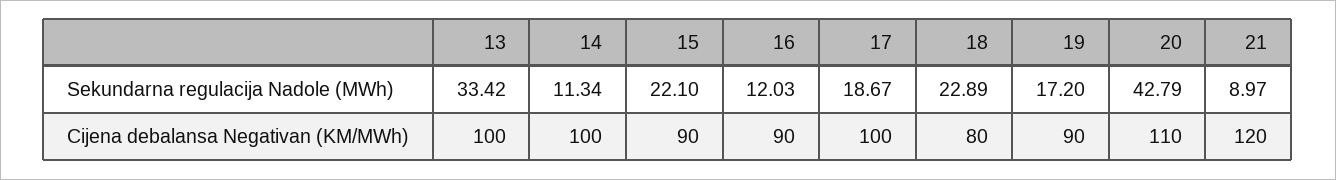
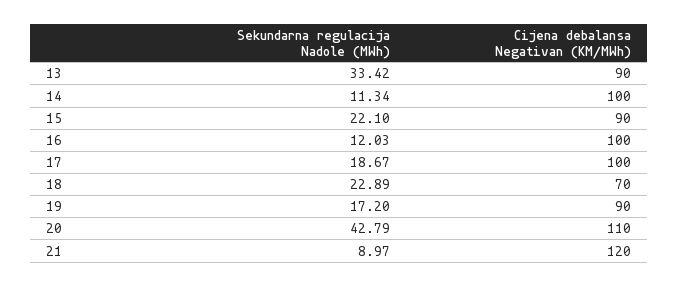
  {
    "13": {
      "Sekundarna regulacija Nadole (MWh)": 33.42,
-     "Cijena debalansa Negativan (KM/MWh)": 100
+     "Cijena debalansa Negativan (KM/MWh)": 90
    },
    "14": {
      "Sekundarna regulacija Nadole (MWh)": 11.34,
      "Cijena debalansa Negativan (KM/MWh)": 100
    },
    "15": {
      "Sekundarna regulacija Nadole (MWh)": 22.1,
      "Cijena debalansa Negativan (KM/MWh)": 90
    },
    "16": {
      "Sekundarna regulacija Nadole (MWh)": 12.03,
-     "Cijena debalansa Negativan (KM/MWh)": 90
+     "Cijena debalansa Negativan (KM/MWh)": 100
    },
    "17": {
      "Sekundarna regulacija Nadole (MWh)": 18.67,
      "Cijena debalansa Negativan (KM/MWh)": 100
    },
    "18": {
      "Sekundarna regulacija Nadole (MWh)": 22.89,
-     "Cijena debalansa Negativan (KM/MWh)": 80
+     "Cijena debalansa Negativan (KM/MWh)": 70
    },
    "19": {
      "Sekundarna regulacija Nadole (MWh)": 17.2,
      "Cijena debalansa Negativan (KM/MWh)": 90
    },
    "20": {
      "Sekundarna regulacija Nadole (MWh)": 42.79,
      "Cijena debalansa Negativan (KM/MWh)": 110
    },
    "21": {
      "Sekundarna regulacija Nadole (MWh)": 8.97,
      "Cijena debalansa Negativan (KM/MWh)": 120
    }
  }

